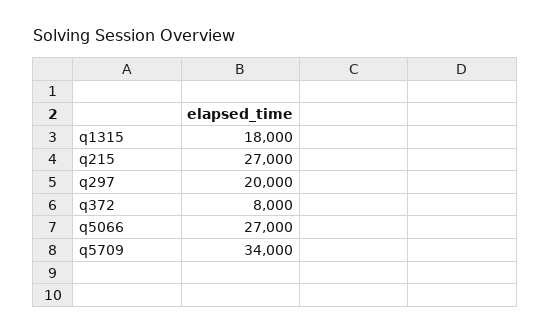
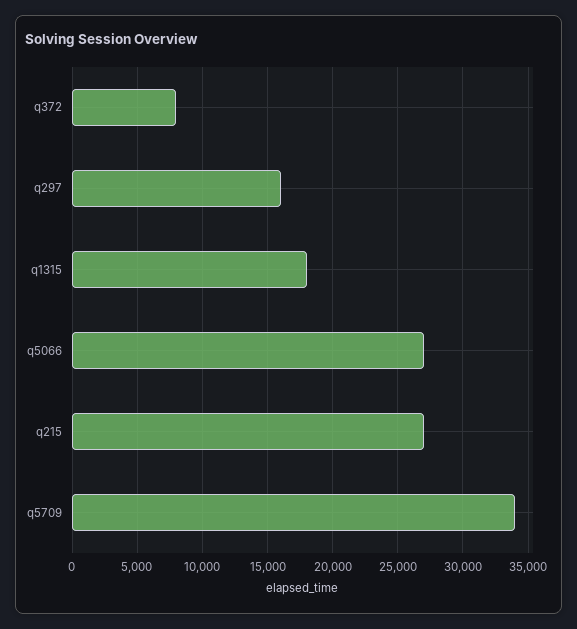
  {
    "q1315": 18000,
    "q215": 27000,
-   "q297": 20000,
+   "q297": 16000,
    "q372": 8000,
    "q5066": 27000,
    "q5709": 34000
  }

